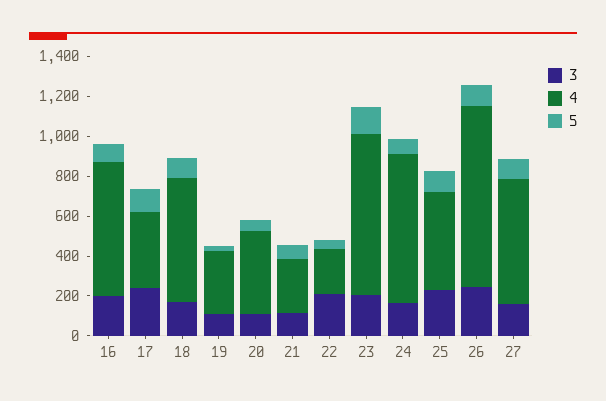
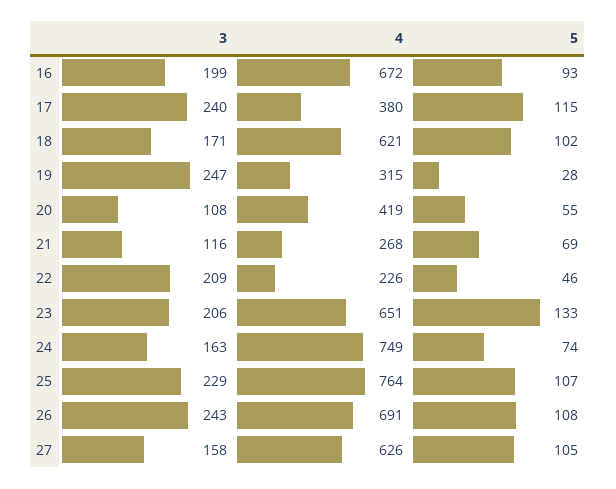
  {
    "3": {
      "16": 199,
      "17": 240,
      "18": 171,
-     "19": 100,
+     "19": 247,
      "20": 108,
      "21": 116,
      "22": 209,
      "23": 206,
      "24": 163,
      "25": 229,
      "26": 243,
      "27": 158
    },
    "4": {
      "16": 672,
      "17": 380,
      "18": 621,
      "19": 315,
      "20": 419,
      "21": 268,
      "22": 226,
-     "23": 800,
+     "23": 651,
      "24": 749,
-     "25": 500,
+     "25": 764,
-     "26": 900,
+     "26": 691,
      "27": 626
    },
    "5": {
      "16": 93,
      "17": 115,
      "18": 102,
      "19": 28,
      "20": 55,
      "21": 69,
      "22": 46,
      "23": 133,
      "24": 74,
      "25": 107,
      "26": 108,
      "27": 105
    }
  }

